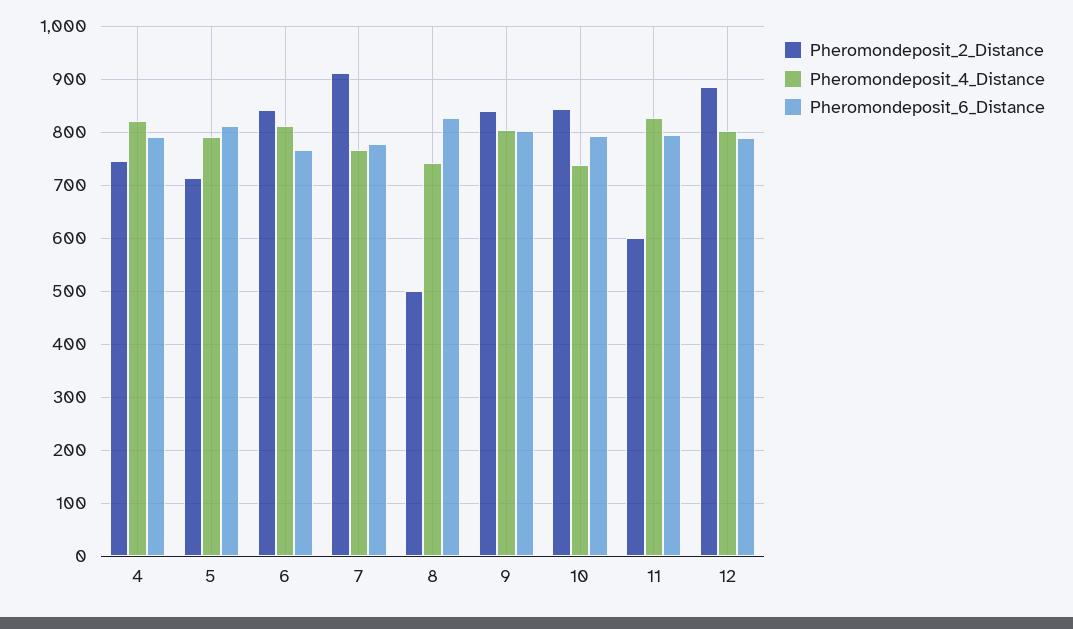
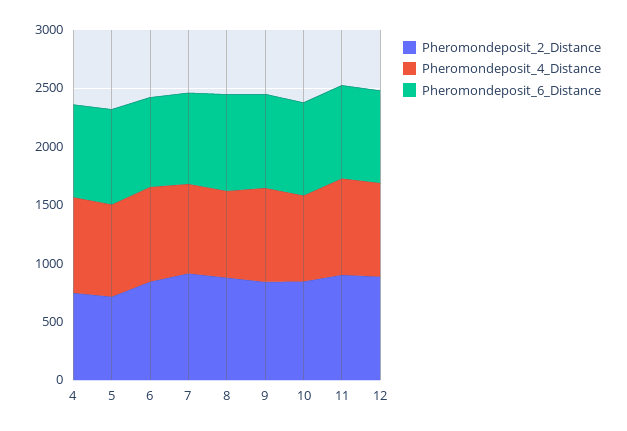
  {
    "Pheromondeposit_2_Distance": {
      "4": 740,
      "5": 720,
      "6": 840,
      "7": 920,
-     "8": 500,
+     "8": 900,
      "9": 840,
      "10": 840,
-     "11": 600,
+     "11": 900,
      "12": 880
    },
    "Pheromondeposit_4_Distance": {
      "4": 820,
      "5": 800,
      "6": 820,
      "7": 760,
      "8": 740,
      "9": 800,
      "10": 740,
      "11": 820,
      "12": 800
    },
    "Pheromondeposit_6_Distance": {
      "4": 800,
      "5": 820,
      "6": 760,
      "7": 780,
      "8": 820,
      "9": 800,
      "10": 800,
      "11": 800,
      "12": 800
    }
  }

